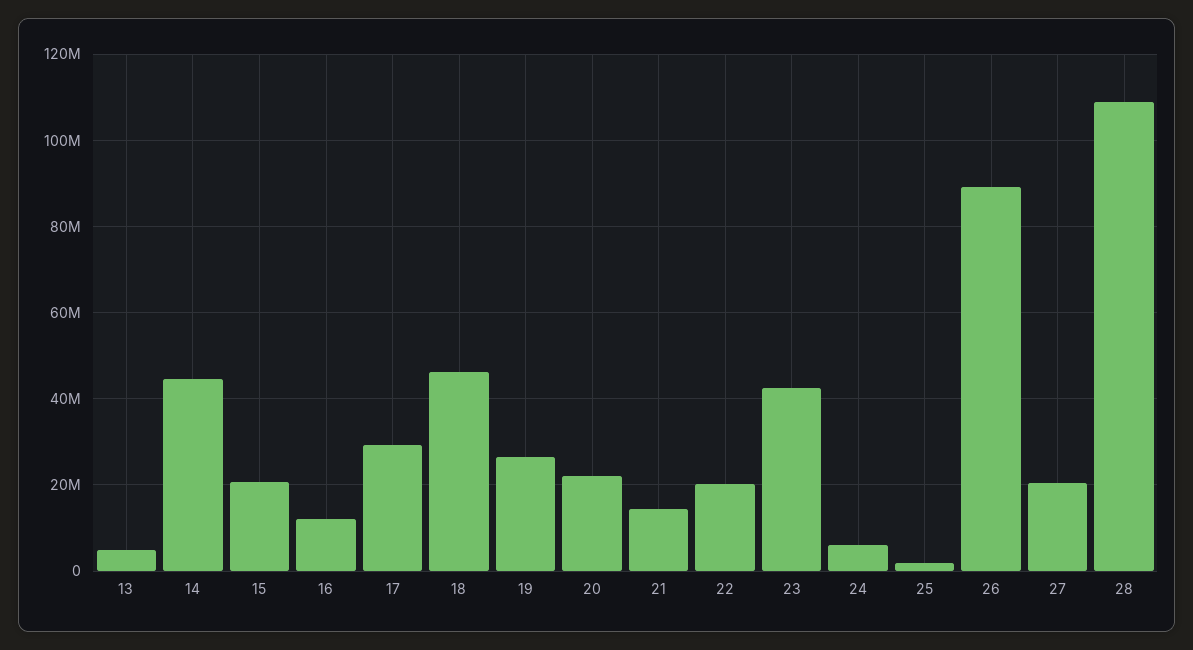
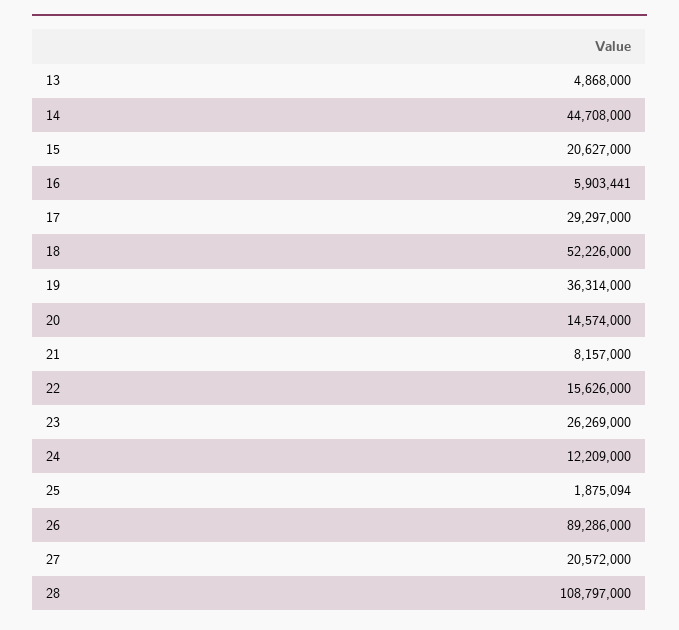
  {
    "13": 4868000,
    "14": 44708000,
    "15": 20627000,
-   "16": 12000000,
+   "16": 5903441,
    "17": 29297000,
-   "18": 46000000,
+   "18": 52226000,
-   "19": 26000000,
+   "19": 36314000,
-   "20": 22000000,
+   "20": 14574000,
-   "21": 14000000,
+   "21": 8157000,
-   "22": 20000000,
+   "22": 15626000,
-   "23": 42000000,
+   "23": 26269000,
-   "24": 6000000,
+   "24": 12209000,
    "25": 1875094,
    "26": 89286000,
    "27": 20572000,
    "28": 108797000
  }

